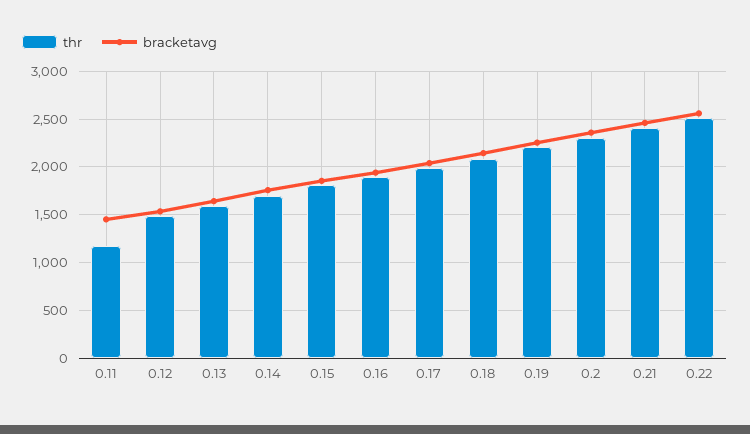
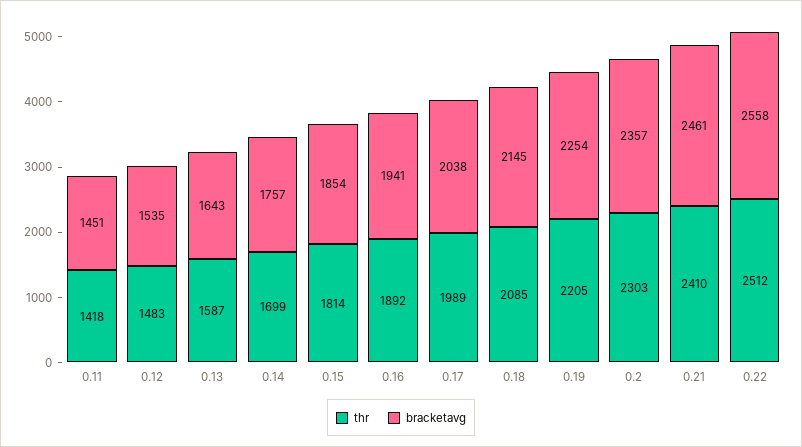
  {
    "thr": {
-     "0.11": 1200,
+     "0.11": 1418,
      "0.12": 1483,
      "0.13": 1587,
      "0.14": 1699,
      "0.15": 1814,
      "0.16": 1892,
      "0.17": 1989,
      "0.18": 2085,
      "0.19": 2205,
      "0.2": 2303,
      "0.21": 2410,
      "0.22": 2512
    },
    "bracketavg": {
      "0.11": 1451,
      "0.12": 1535,
      "0.13": 1643,
      "0.14": 1757,
      "0.15": 1854,
      "0.16": 1941,
      "0.17": 2038,
      "0.18": 2145,
      "0.19": 2254,
      "0.2": 2357,
      "0.21": 2461,
      "0.22": 2558
    }
  }

